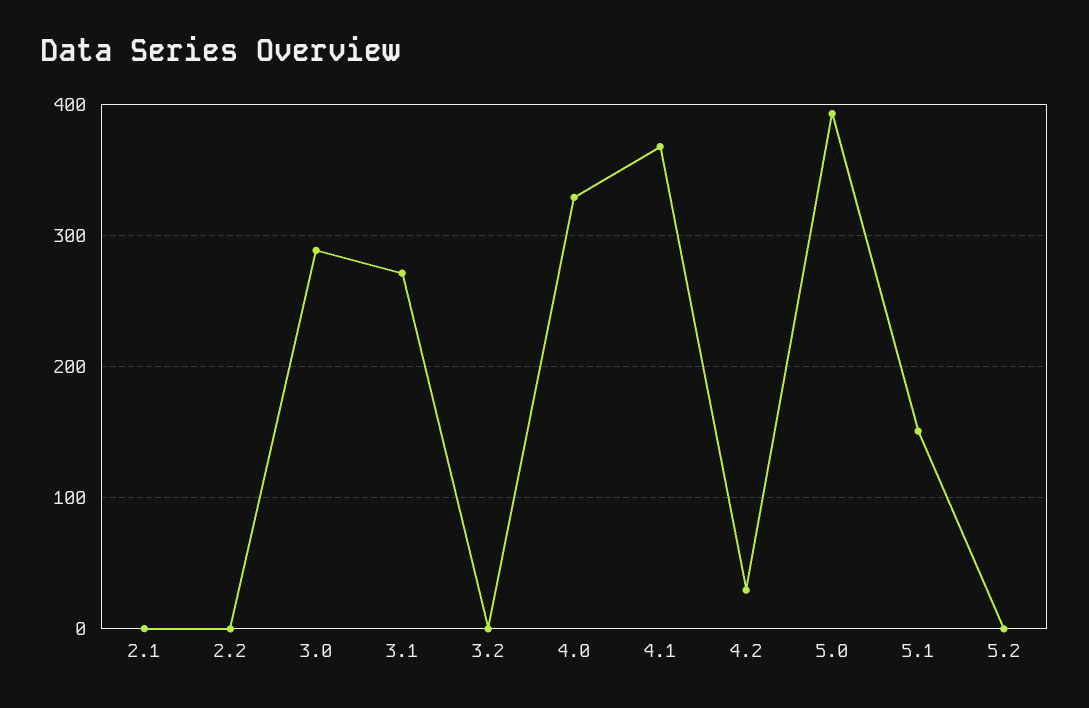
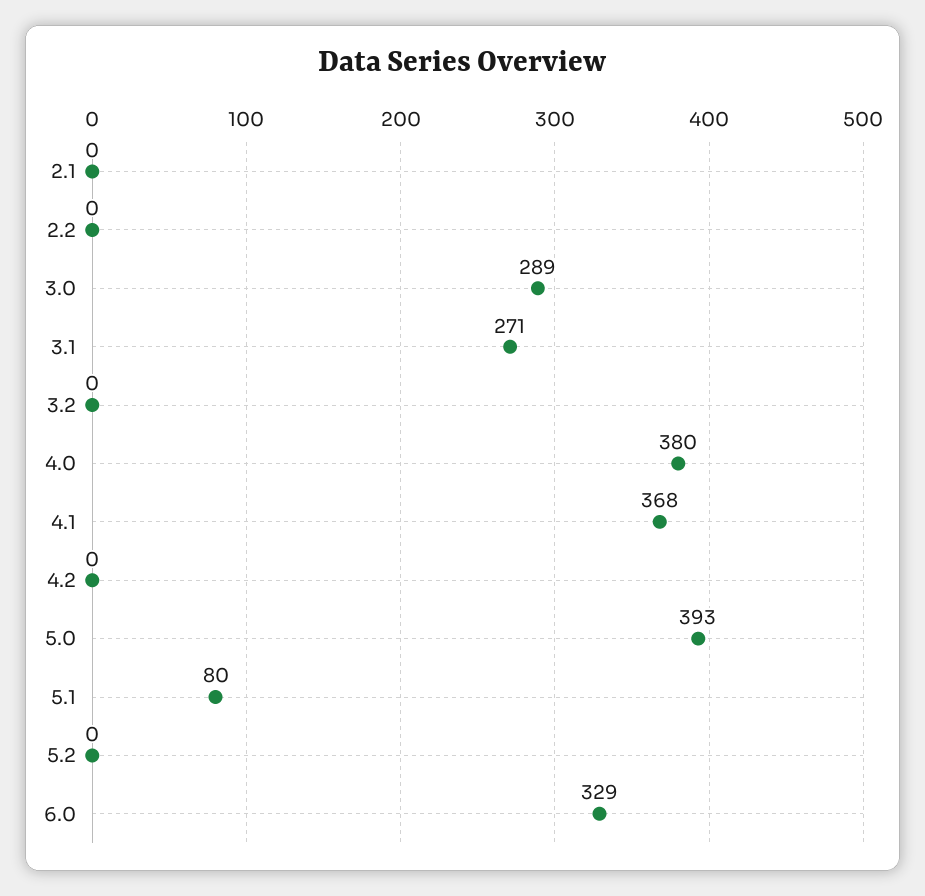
  {
    "2.1": 0,
    "2.2": 0,
    "3.0": 289,
    "3.1": 271,
    "3.2": 0,
-   "4.0": 330,
+   "4.0": 380,
    "4.1": 368,
-   "4.2": 30,
+   "4.2": 0,
    "5.0": 393,
-   "5.1": 150,
+   "5.1": 80,
-   "5.2": 0
+   "5.2": 0,
+   "6.0": 329
  }

